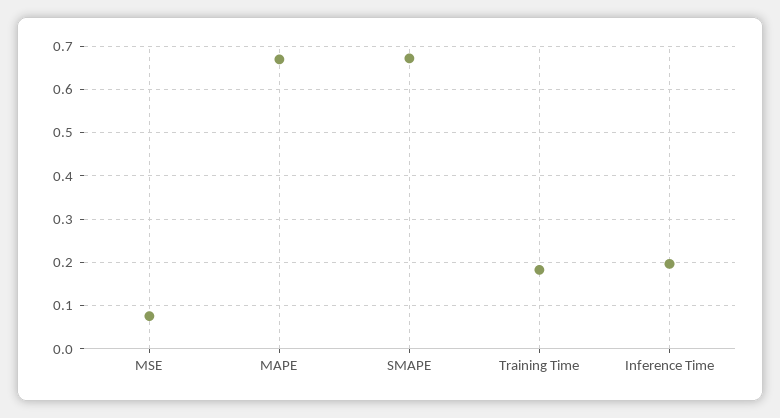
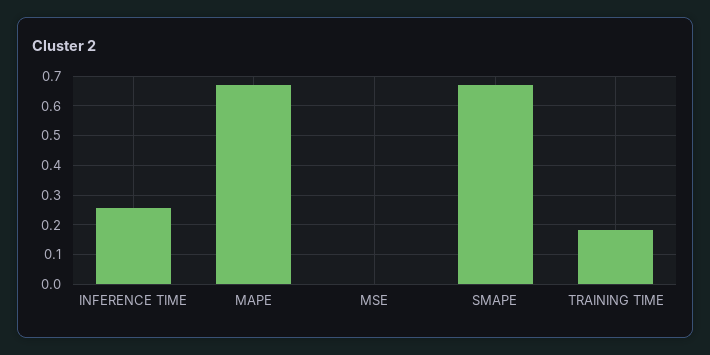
  {
-   "MSE": 0.08,
+   "MSE": 0,
    "MAPE": 0.66,
    "SMAPE": 0.68,
    "Training Time": 0.18,
-   "Inference Time": 0.2
+   "Inference Time": 0.25
  }

